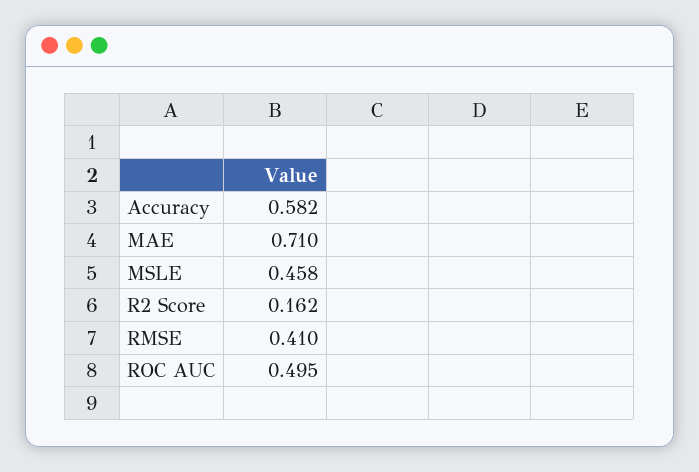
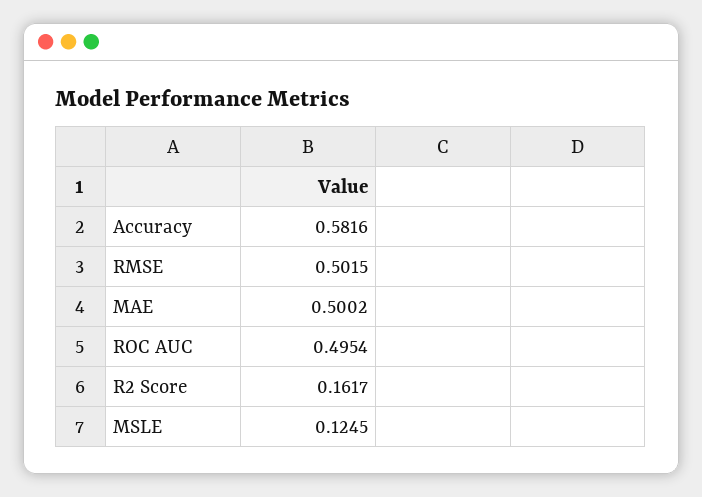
  {
    "Accuracy": 0.5816,
-   "MAE": 0.71,
+   "MAE": 0.5002,
-   "MSLE": 0.458,
+   "MSLE": 0.1245,
    "R2 Score": 0.1617,
-   "RMSE": 0.41,
+   "RMSE": 0.5015,
    "ROC AUC": 0.4954
  }

